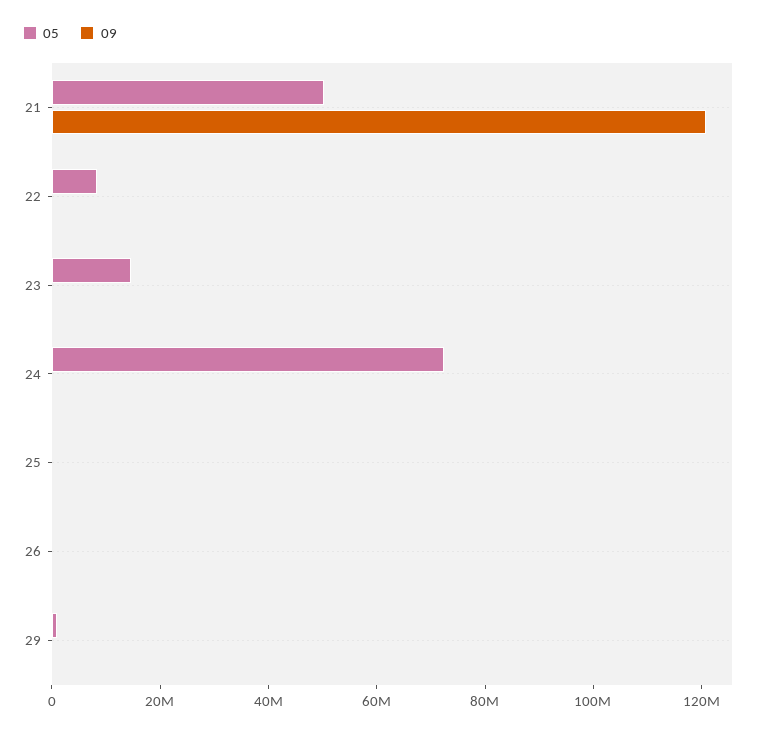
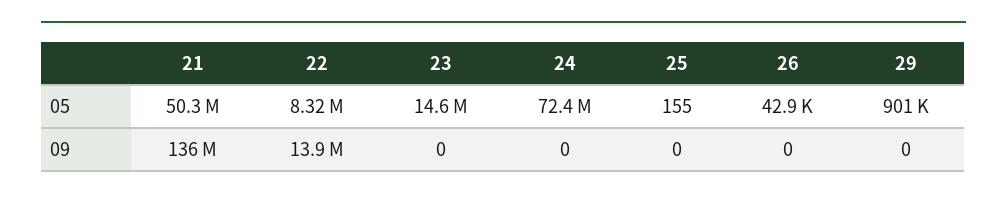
  {
    "05": {
      "21": 50300000,
      "22": 8320000,
      "23": 14600000,
      "24": 72400000,
      "25": 155,
      "26": 42900,
      "29": 901000
    },
    "09": {
-     "21": 120000000,
+     "21": 136000000,
-     "22": 0,
+     "22": 13900000,
      "23": 0,
      "24": 0,
      "25": 0,
      "26": 0,
      "29": 0
    }
  }

